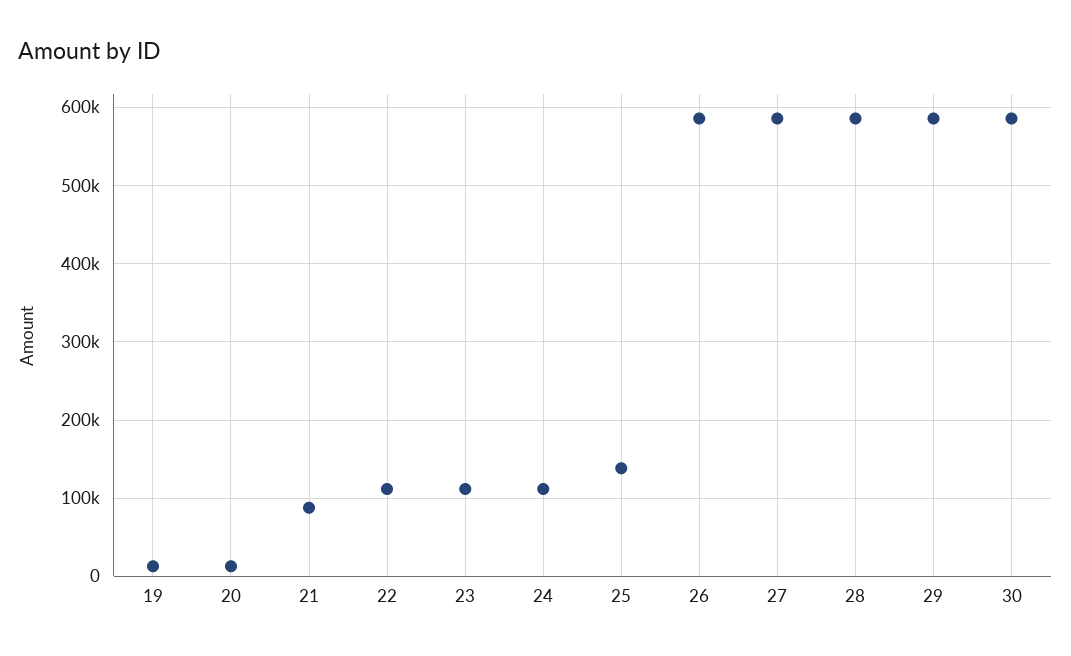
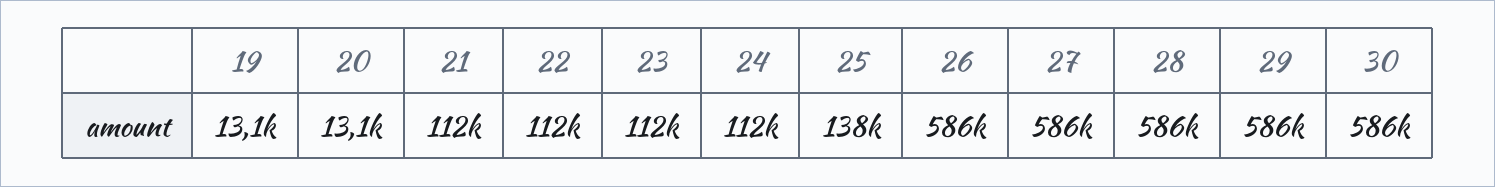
  {
    "19": 13100,
    "20": 13100,
-   "21": 90000,
+   "21": 112000,
    "22": 112000,
    "23": 112000,
    "24": 112000,
    "25": 138000,
    "26": 586000,
    "27": 586000,
    "28": 586000,
    "29": 586000,
    "30": 586000
  }

